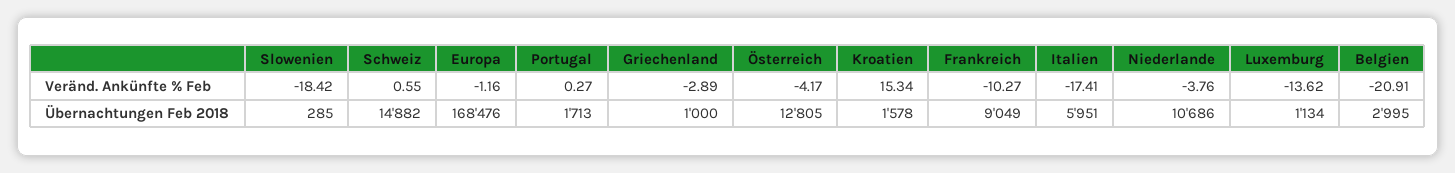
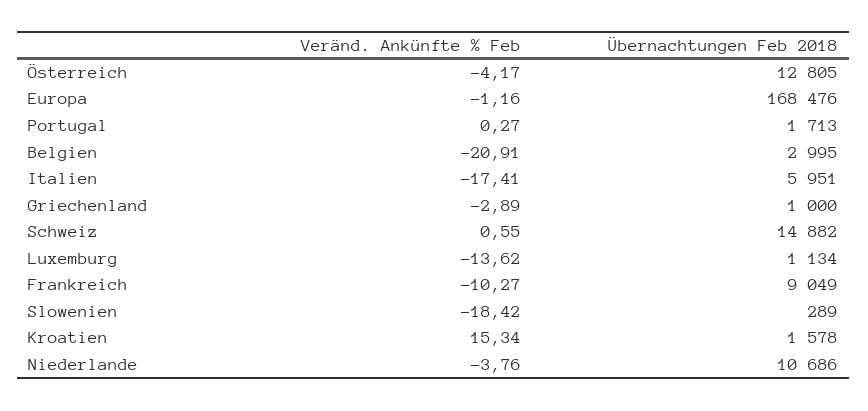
  {
    "Slowenien": {
      "Veränd. Ankünfte % Feb": -18.42,
-     "Übernachtungen Feb 2018": 285
+     "Übernachtungen Feb 2018": 289
    },
    "Schweiz": {
      "Veränd. Ankünfte % Feb": 0.55,
      "Übernachtungen Feb 2018": 14882
    },
    "Europa": {
      "Veränd. Ankünfte % Feb": -1.16,
      "Übernachtungen Feb 2018": 168476
    },
    "Portugal": {
      "Veränd. Ankünfte % Feb": 0.27,
      "Übernachtungen Feb 2018": 1713
    },
    "Griechenland": {
      "Veränd. Ankünfte % Feb": -2.89,
      "Übernachtungen Feb 2018": 1000
    },
    "Österreich": {
      "Veränd. Ankünfte % Feb": -4.17,
      "Übernachtungen Feb 2018": 12805
    },
    "Kroatien": {
      "Veränd. Ankünfte % Feb": 15.34,
      "Übernachtungen Feb 2018": 1578
    },
    "Frankreich": {
      "Veränd. Ankünfte % Feb": -10.27,
      "Übernachtungen Feb 2018": 9049
    },
    "Italien": {
      "Veränd. Ankünfte % Feb": -17.41,
      "Übernachtungen Feb 2018": 5951
    },
    "Niederlande": {
      "Veränd. Ankünfte % Feb": -3.76,
      "Übernachtungen Feb 2018": 10686
    },
    "Luxemburg": {
      "Veränd. Ankünfte % Feb": -13.62,
      "Übernachtungen Feb 2018": 1134
    },
    "Belgien": {
      "Veränd. Ankünfte % Feb": -20.91,
      "Übernachtungen Feb 2018": 2995
    }
  }

